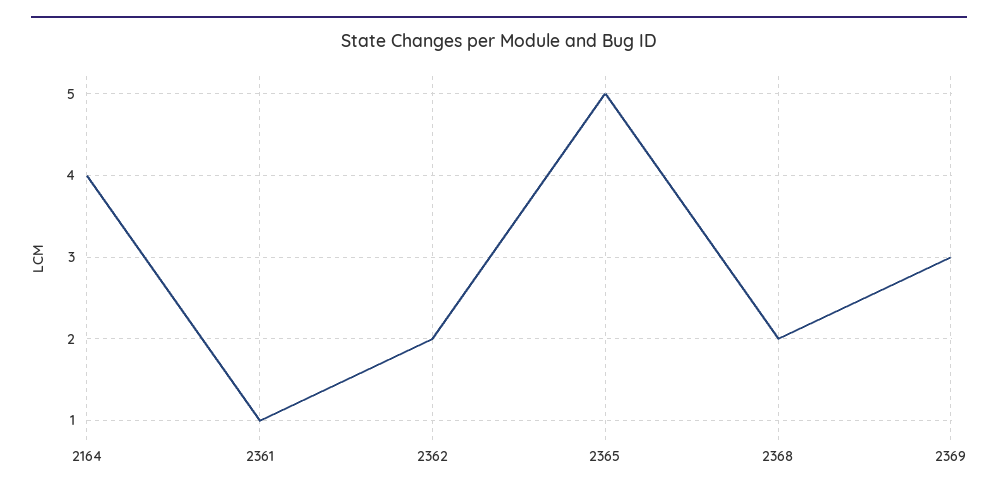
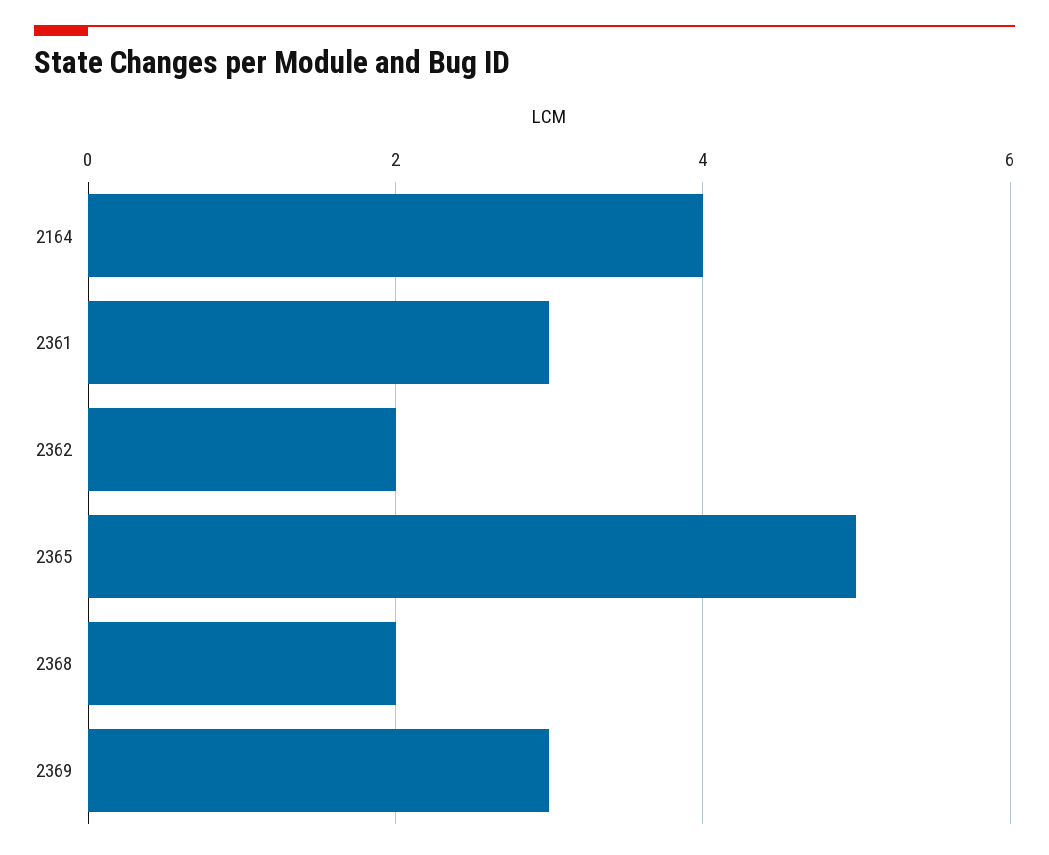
  {
    "2164": 4,
-   "2361": 1,
+   "2361": 3,
    "2362": 2,
    "2365": 5,
    "2368": 2,
    "2369": 3
  }

